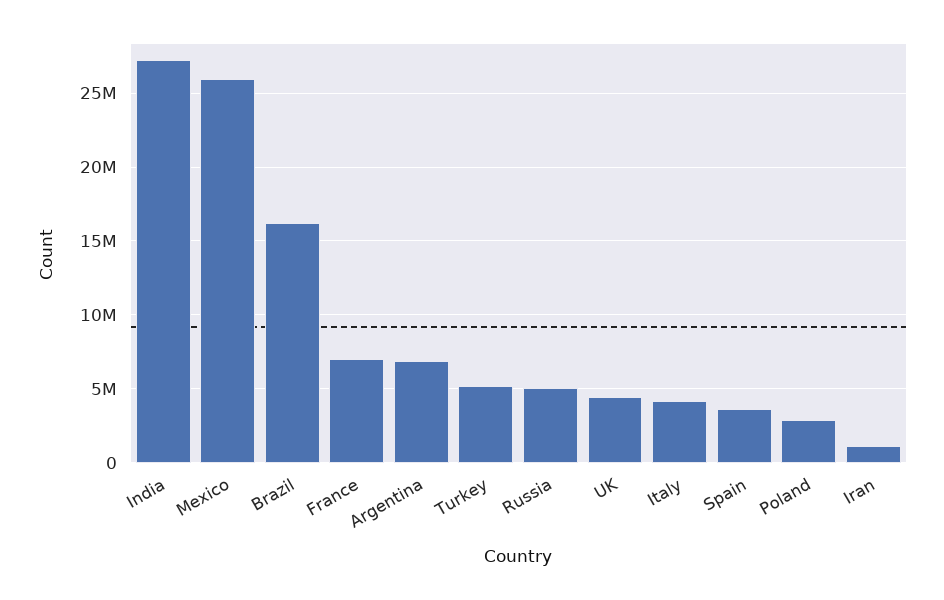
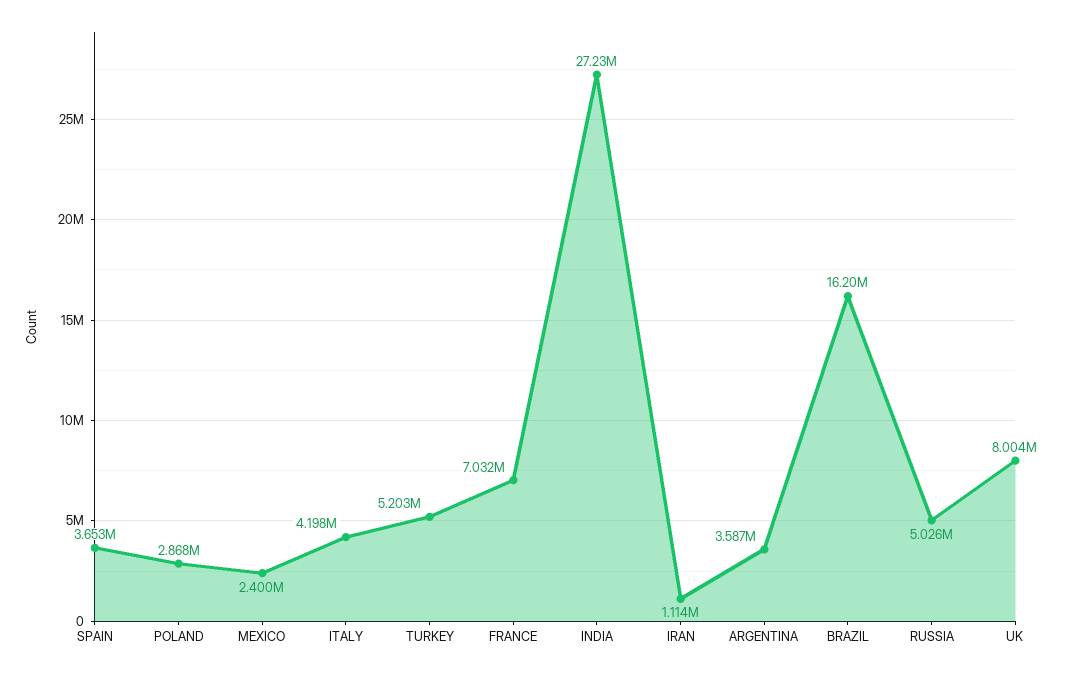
  {
    "India": 27230000,
-   "Mexico": 26000000,
+   "Mexico": 2400000,
    "Brazil": 16200000,
    "France": 7032000,
-   "Argentina": 7000000,
+   "Argentina": 3587000,
    "Turkey": 5203000,
    "Russia": 5026000,
-   "UK": 4500000,
+   "UK": 8004000,
    "Italy": 4198000,
    "Spain": 3653000,
    "Poland": 2868000,
    "Iran": 1114000
  }

